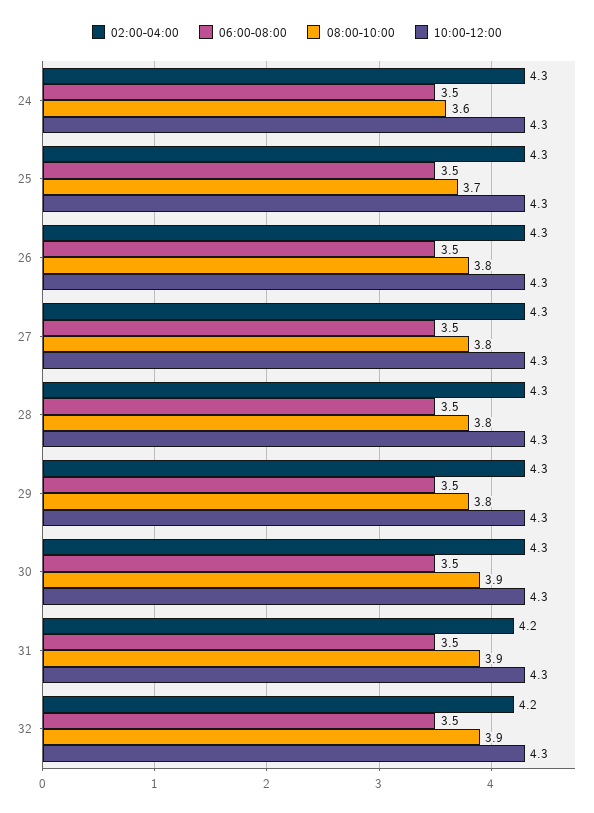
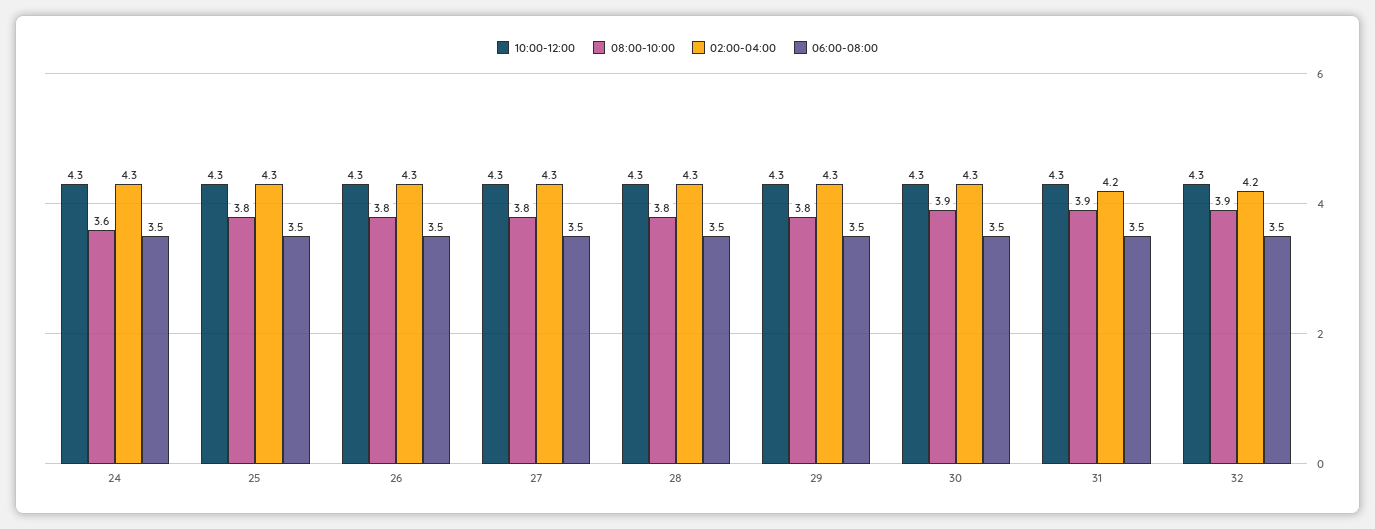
  {
    "02:00-04:00": {
      "24": 4.3,
      "25": 4.3,
      "26": 4.3,
      "27": 4.3,
      "28": 4.3,
      "29": 4.3,
      "30": 4.3,
      "31": 4.2,
      "32": 4.2
    },
    "06:00-08:00": {
      "24": 3.5,
      "25": 3.5,
      "26": 3.5,
      "27": 3.5,
      "28": 3.5,
      "29": 3.5,
      "30": 3.5,
      "31": 3.5,
      "32": 3.5
    },
    "08:00-10:00": {
      "24": 3.6,
-     "25": 3.7,
+     "25": 3.8,
      "26": 3.8,
      "27": 3.8,
      "28": 3.8,
      "29": 3.8,
      "30": 3.9,
      "31": 3.9,
      "32": 3.9
    },
    "10:00-12:00": {
      "24": 4.3,
      "25": 4.3,
      "26": 4.3,
      "27": 4.3,
      "28": 4.3,
      "29": 4.3,
      "30": 4.3,
      "31": 4.3,
      "32": 4.3
    }
  }

